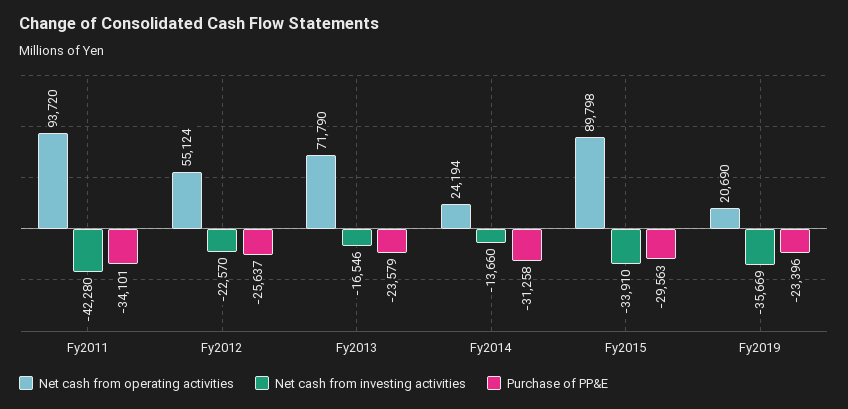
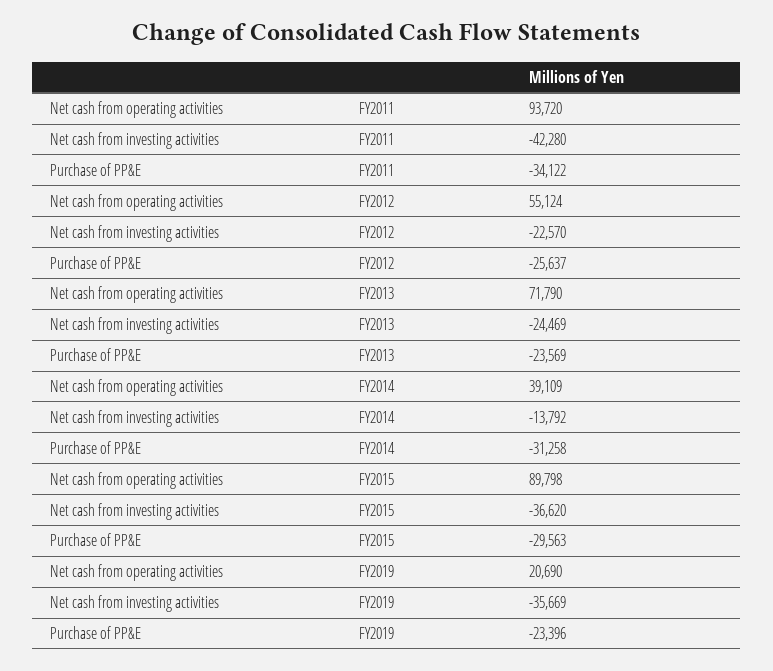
  {
    "Net cash from operating activities": {
      "Fy2011": 93720,
      "Fy2012": 55124,
      "Fy2013": 71790,
-     "Fy2014": 24194,
+     "Fy2014": 39109,
      "Fy2015": 89798,
      "Fy2019": 20690
    },
    "Net cash from investing activities": {
      "Fy2011": -42280,
      "Fy2012": -22570,
-     "Fy2013": -16546,
+     "Fy2013": -24469,
-     "Fy2014": -13660,
+     "Fy2014": -13792,
-     "Fy2015": -33910,
+     "Fy2015": -36620,
      "Fy2019": -35669
    },
    "Purchase of PP&E": {
-     "Fy2011": -34101,
+     "Fy2011": -34122,
      "Fy2012": -25637,
-     "Fy2013": -23579,
+     "Fy2013": -23569,
      "Fy2014": -31258,
      "Fy2015": -29563,
      "Fy2019": -23396
    }
  }

